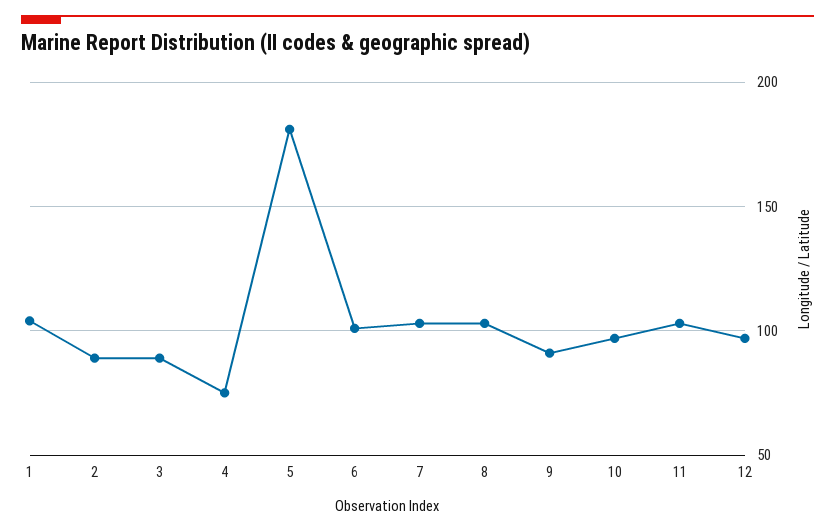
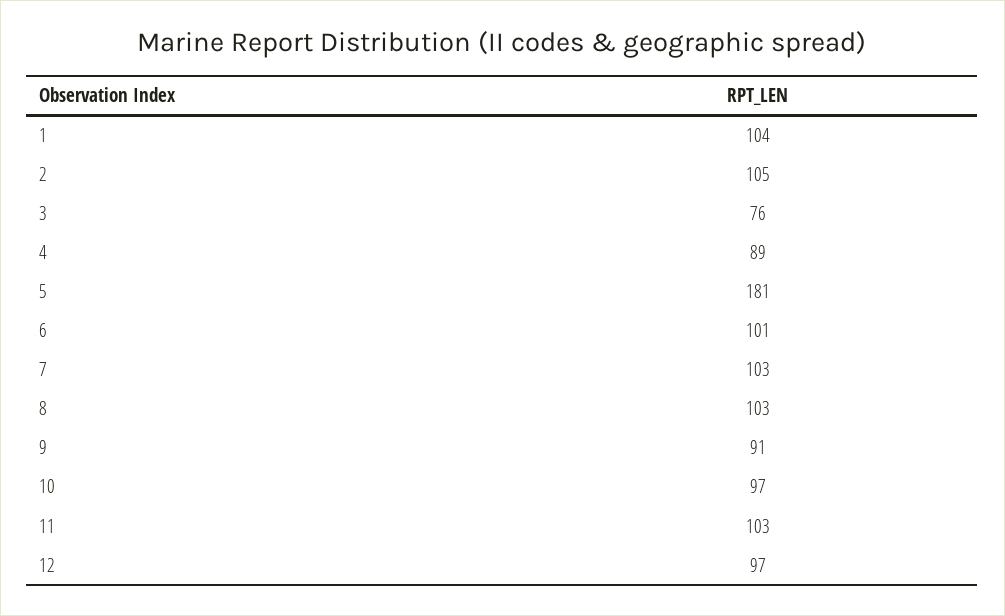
  {
    "1": 104,
-   "2": 90,
+   "2": 105,
-   "3": 90,
+   "3": 76,
-   "4": 75,
+   "4": 89,
    "5": 181,
    "6": 101,
    "7": 103,
    "8": 103,
    "9": 91,
    "10": 97,
    "11": 103,
    "12": 97
  }

